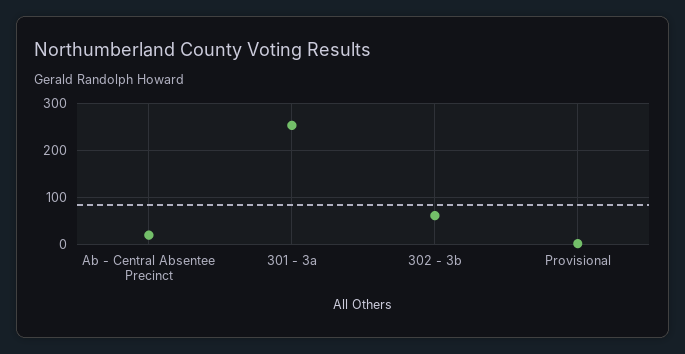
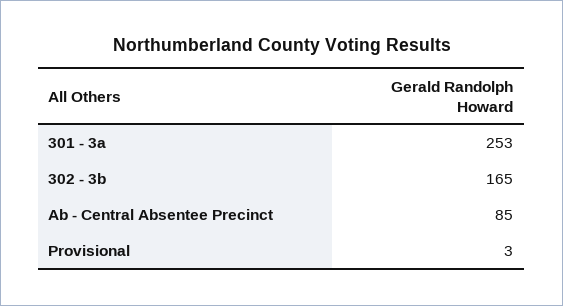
  {
-   "Ab - Central Absentee Precinct": 20,
+   "Ab - Central Absentee Precinct": 85,
    "301 - 3a": 253,
-   "302 - 3b": 60,
+   "302 - 3b": 165,
    "Provisional": 3
  }

